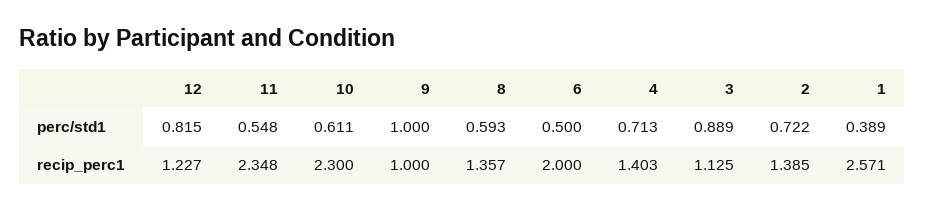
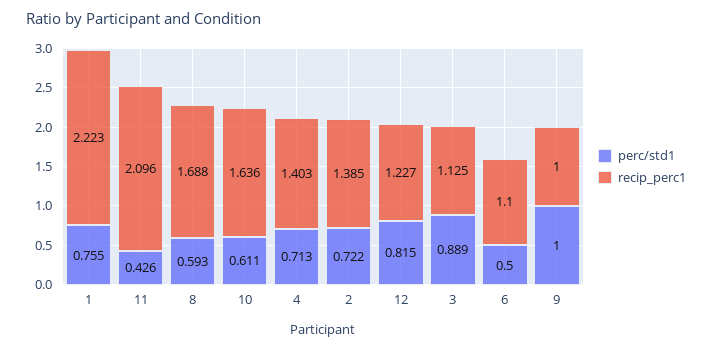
  {
    "perc/std1": {
      "12": 0.815,
-     "11": 0.548,
+     "11": 0.426,
      "10": 0.611,
      "9": 1,
      "8": 0.593,
      "6": 0.5,
      "4": 0.713,
      "3": 0.889,
      "2": 0.722,
-     "1": 0.389
+     "1": 0.755
    },
    "recip_perc1": {
      "12": 1.227,
-     "11": 2.348,
+     "11": 2.096,
-     "10": 2.3,
+     "10": 1.636,
      "9": 1,
-     "8": 1.357,
+     "8": 1.688,
-     "6": 2,
+     "6": 1.1,
      "4": 1.403,
      "3": 1.125,
      "2": 1.385,
-     "1": 2.571
+     "1": 2.223
    }
  }

